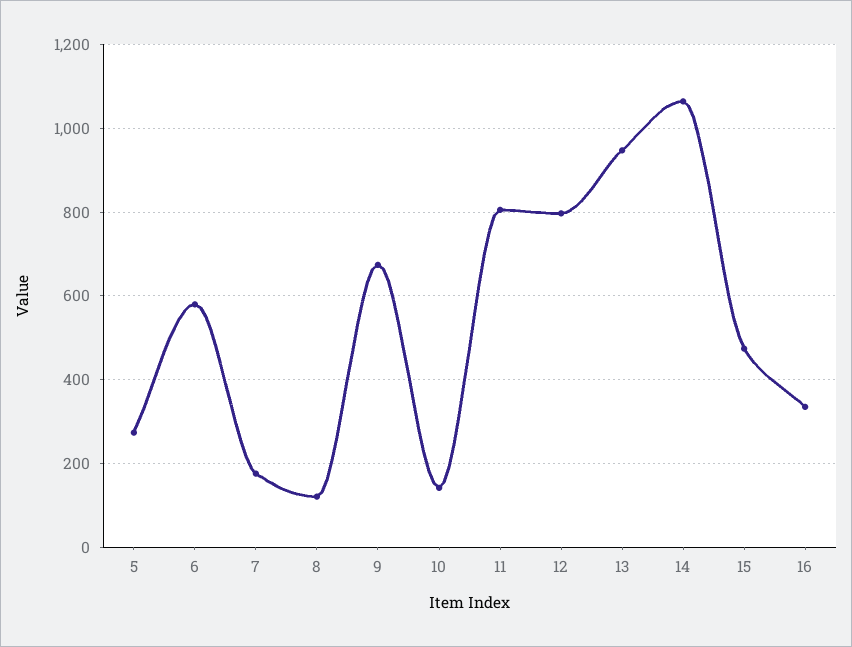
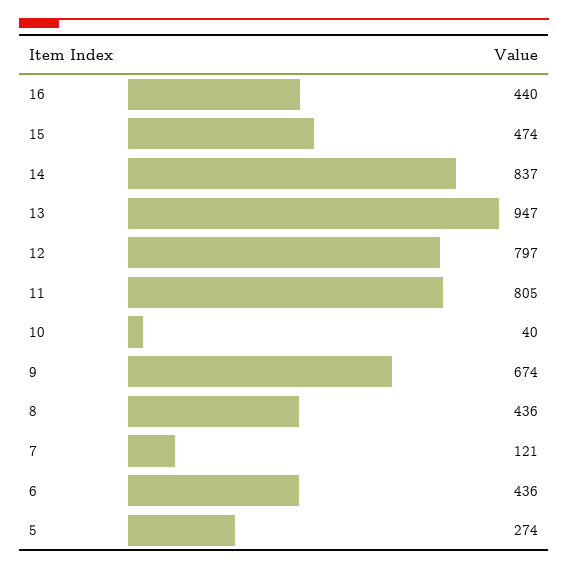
  {
    "5": 274,
-   "6": 580,
+   "6": 436,
-   "7": 180,
+   "7": 121,
-   "8": 120,
+   "8": 436,
    "9": 674,
-   "10": 140,
+   "10": 40,
    "11": 805,
    "12": 797,
    "13": 947,
-   "14": 1060,
+   "14": 837,
    "15": 474,
-   "16": 340
+   "16": 440
  }

